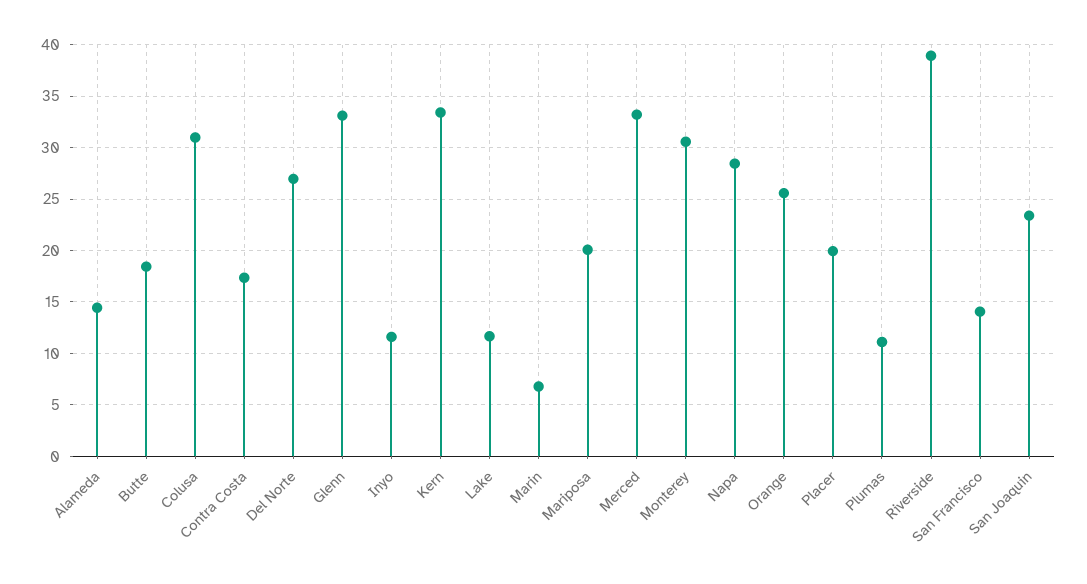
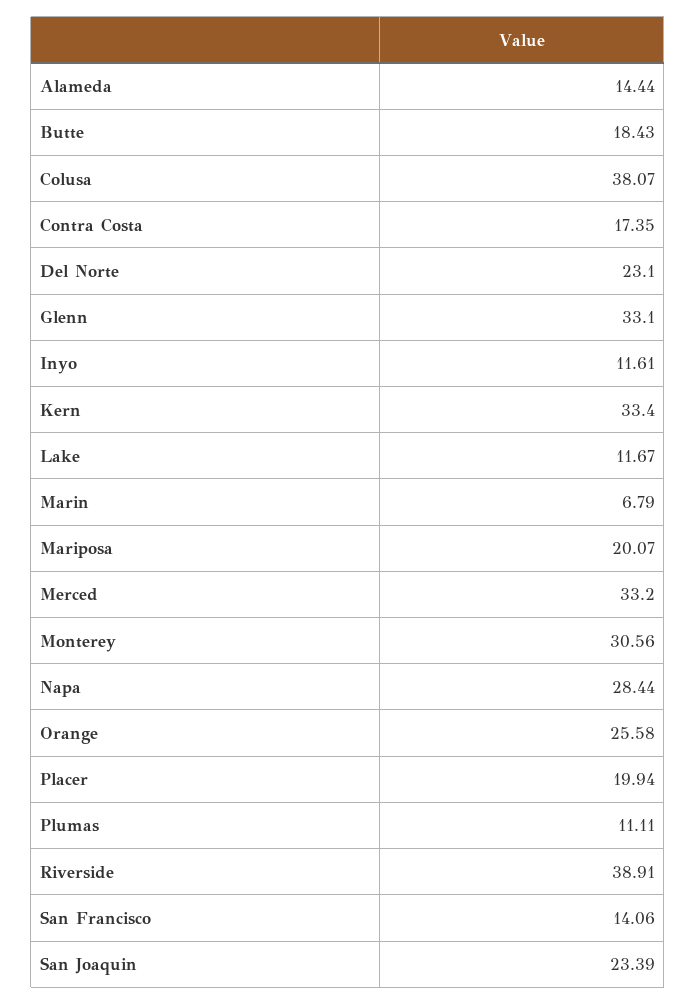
  {
    "Alameda": 14.44,
    "Butte": 18.43,
-   "Colusa": 31,
+   "Colusa": 38.07,
    "Contra Costa": 17.35,
-   "Del Norte": 27,
+   "Del Norte": 23.1,
    "Glenn": 33.1,
    "Inyo": 11.61,
    "Kern": 33.4,
    "Lake": 11.67,
    "Marin": 6.79,
    "Mariposa": 20.07,
    "Merced": 33.2,
    "Monterey": 30.56,
    "Napa": 28.44,
    "Orange": 25.58,
    "Placer": 19.94,
    "Plumas": 11.11,
    "Riverside": 38.91,
    "San Francisco": 14.06,
    "San Joaquin": 23.39
  }

